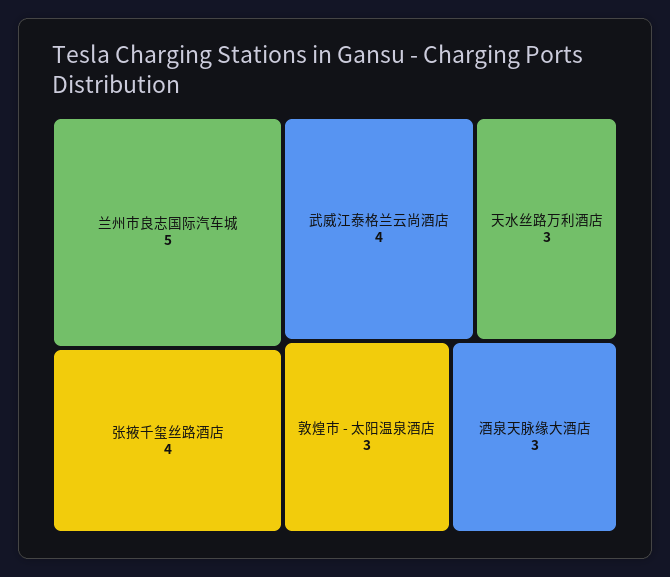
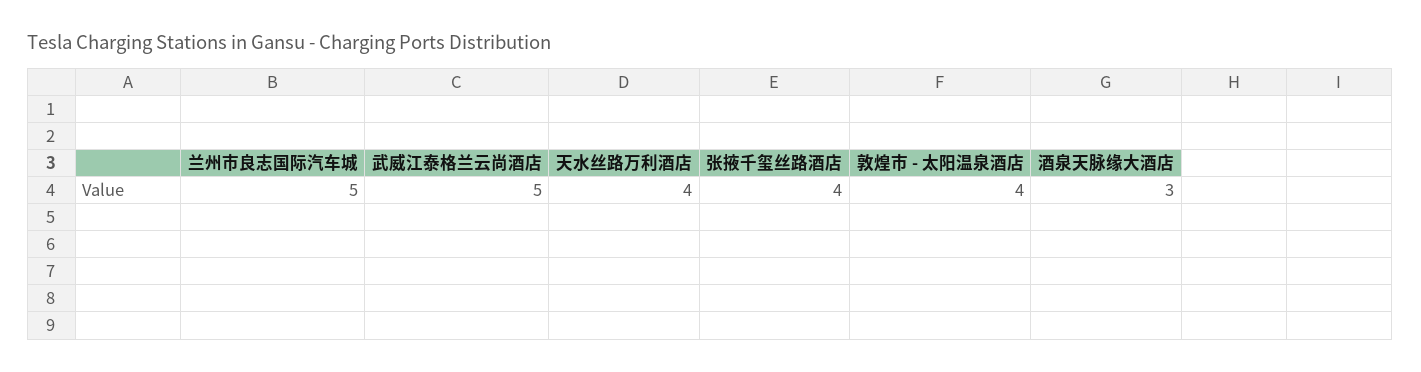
  {
    "兰州市良志国际汽车城": 5,
    "张掖千玺丝路酒店": 4,
-   "武威江泰格兰云尚酒店": 4,
+   "武威江泰格兰云尚酒店": 5,
-   "天水丝路万利酒店": 3,
+   "天水丝路万利酒店": 4,
-   "敦煌市 - 太阳温泉酒店": 3,
+   "敦煌市 - 太阳温泉酒店": 4,
    "酒泉天脉缘大酒店": 3
  }

